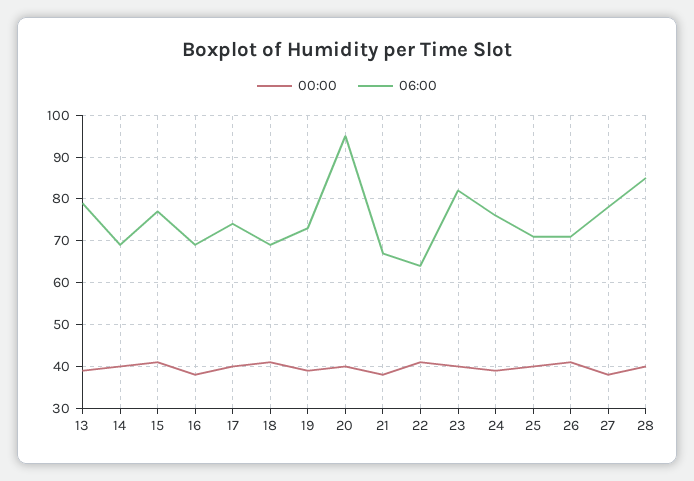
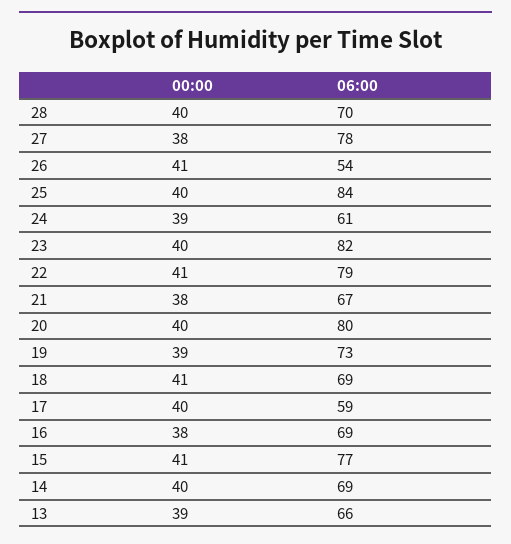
  {
    "00:00": {
      "13": 39,
      "14": 40,
      "15": 41,
      "16": 38,
      "17": 40,
      "18": 41,
      "19": 39,
      "20": 40,
      "21": 38,
      "22": 41,
      "23": 40,
      "24": 39,
      "25": 40,
      "26": 41,
      "27": 38,
      "28": 40
    },
    "06:00": {
-     "13": 80,
+     "13": 66,
      "14": 69,
      "15": 77,
      "16": 69,
-     "17": 75,
+     "17": 59,
      "18": 69,
      "19": 73,
-     "20": 95,
+     "20": 80,
      "21": 67,
-     "22": 65,
+     "22": 79,
      "23": 82,
-     "24": 75,
+     "24": 61,
-     "25": 70,
+     "25": 84,
-     "26": 70,
+     "26": 54,
      "27": 78,
-     "28": 85
+     "28": 70
    }
  }

